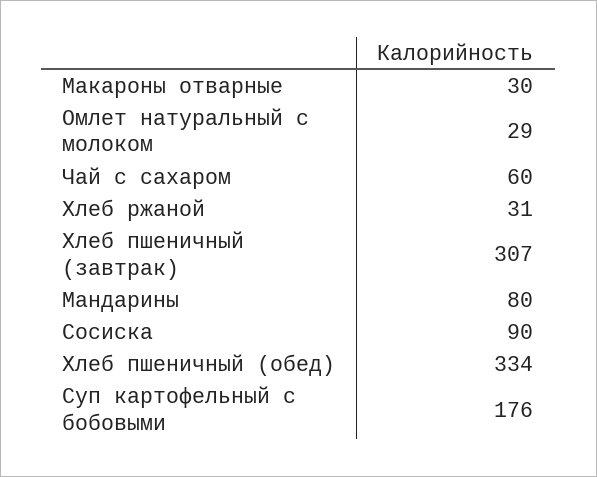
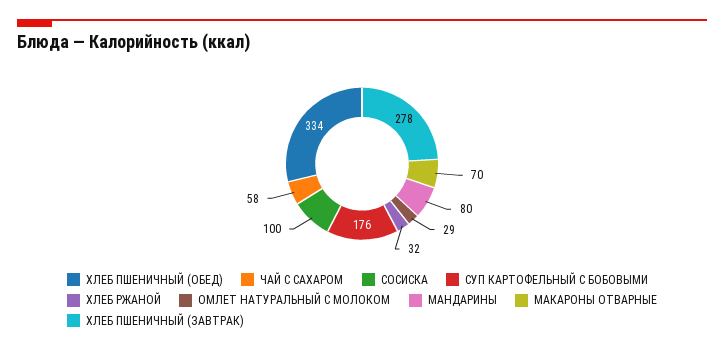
  {
-   "Макароны отварные": 30,
+   "Макароны отварные": 70,
    "Омлет натуральный с молоком": 29,
-   "Чай с сахаром": 60,
+   "Чай с сахаром": 58,
-   "Хлеб ржаной": 31,
+   "Хлеб ржаной": 32,
-   "Хлеб пшеничный (завтрак)": 307,
+   "Хлеб пшеничный (завтрак)": 278,
    "Мандарины": 80,
-   "Сосиска": 90,
+   "Сосиска": 100,
    "Хлеб пшеничный (обед)": 334,
    "Суп картофельный с бобовыми": 176
  }

